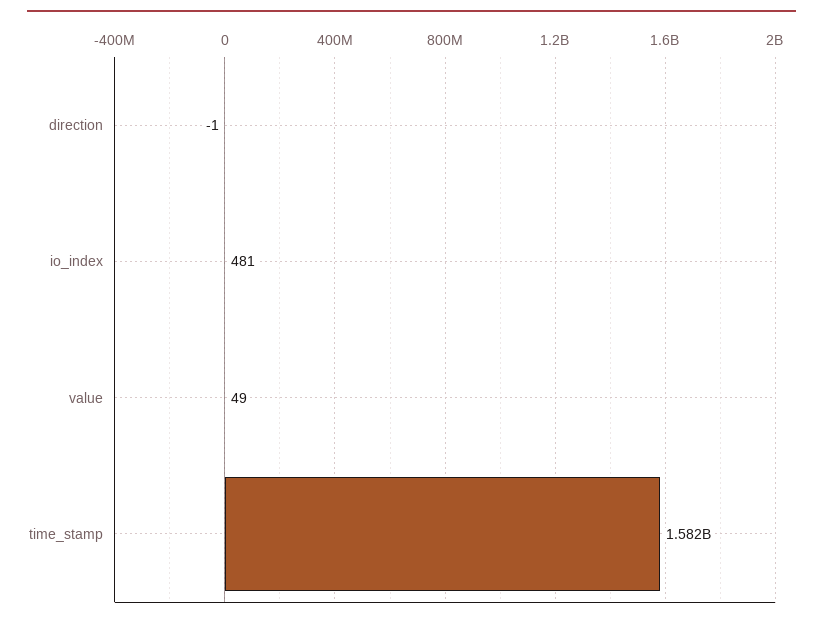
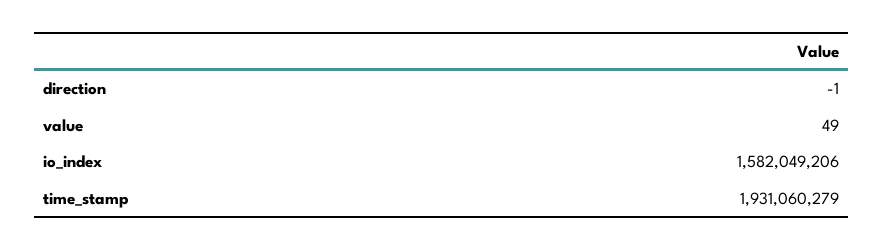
  {
    "direction": -1,
-   "io_index": 481,
+   "io_index": 1582049206,
    "value": 49,
-   "time_stamp": 1582000000
+   "time_stamp": 1931060279
  }

